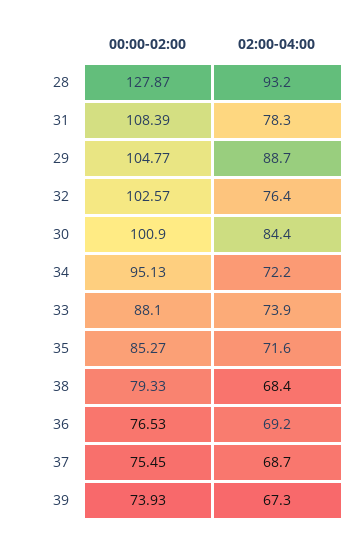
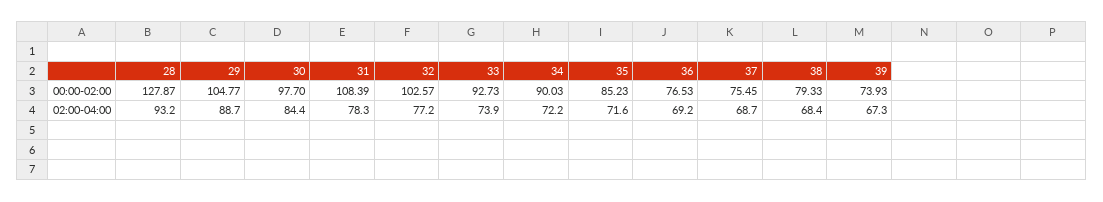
  {
    "00:00-02:00": {
      "28": 127.87,
      "31": 108.39,
      "29": 104.77,
      "32": 102.57,
-     "30": 100.9,
+     "30": 97.7,
-     "34": 95.13,
+     "34": 90.03,
-     "33": 88.1,
+     "33": 92.73,
-     "35": 85.27,
+     "35": 85.23,
      "38": 79.33,
      "36": 76.53,
      "37": 75.45,
      "39": 73.93
    },
    "02:00-04:00": {
      "28": 93.2,
      "31": 78.3,
      "29": 88.7,
-     "32": 76.4,
+     "32": 77.2,
      "30": 84.4,
      "34": 72.2,
      "33": 73.9,
      "35": 71.6,
      "38": 68.4,
      "36": 69.2,
      "37": 68.7,
      "39": 67.3
    }
  }

